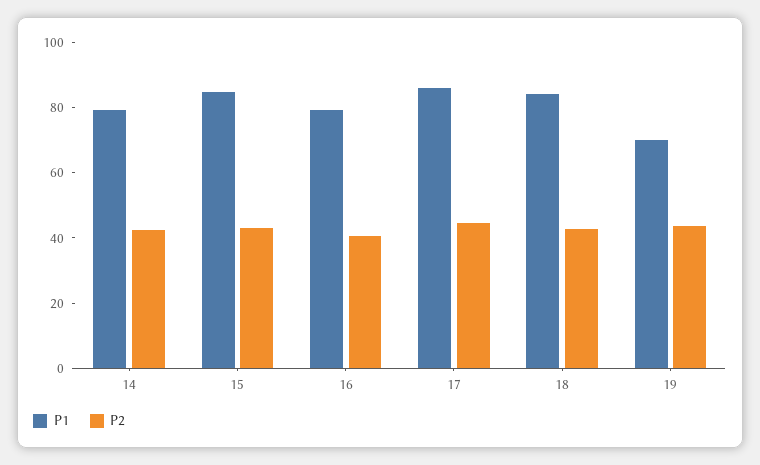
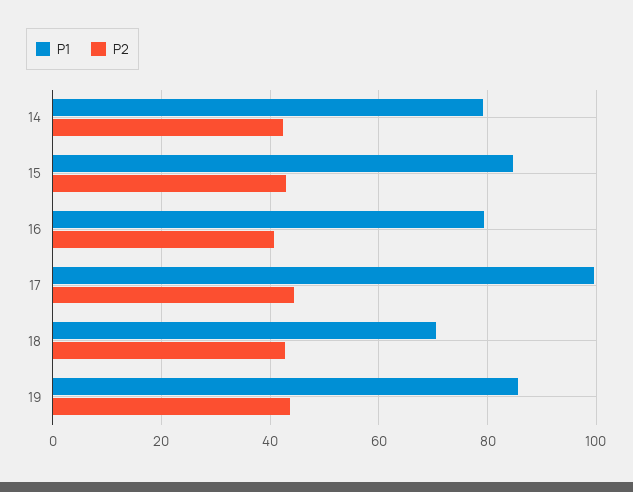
  {
    "P1": {
      "14": 80,
      "15": 84,
      "16": 80,
-     "17": 85,
+     "17": 100,
-     "18": 85,
+     "18": 70,
-     "19": 70
+     "19": 86
    },
    "P2": {
      "14": 42,
      "15": 42,
      "16": 40,
      "17": 44,
      "18": 42,
      "19": 44
    }
  }

